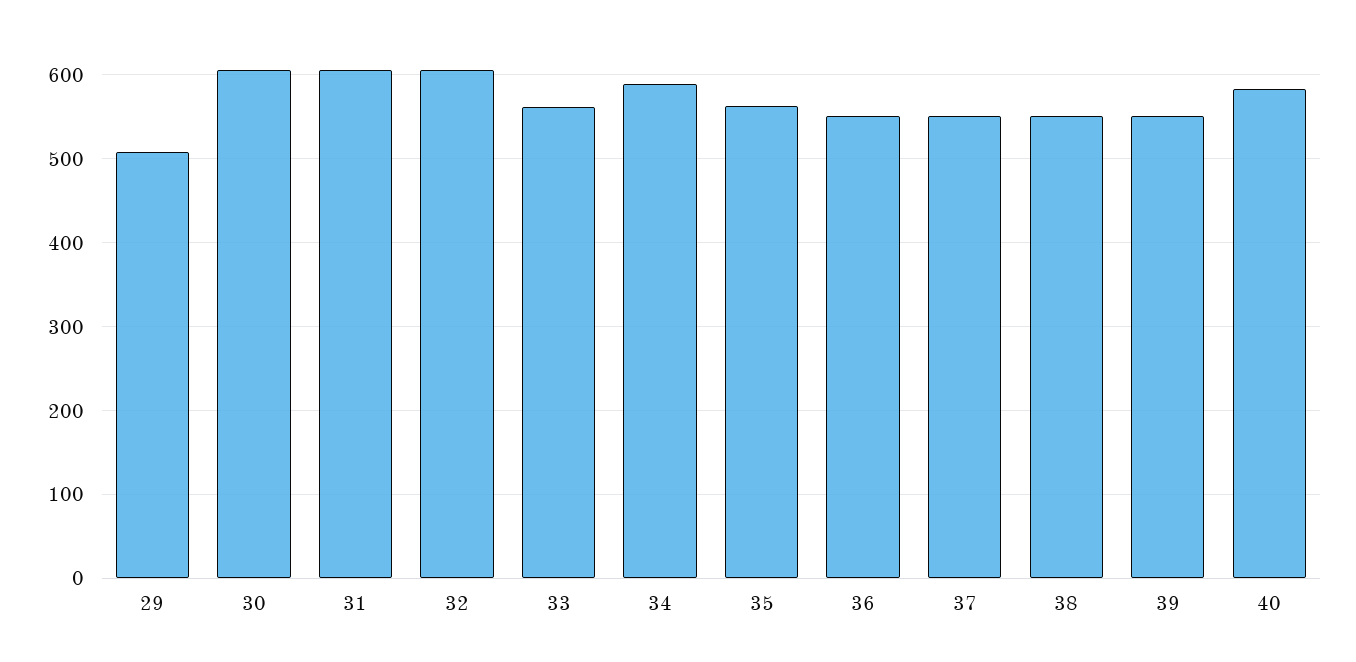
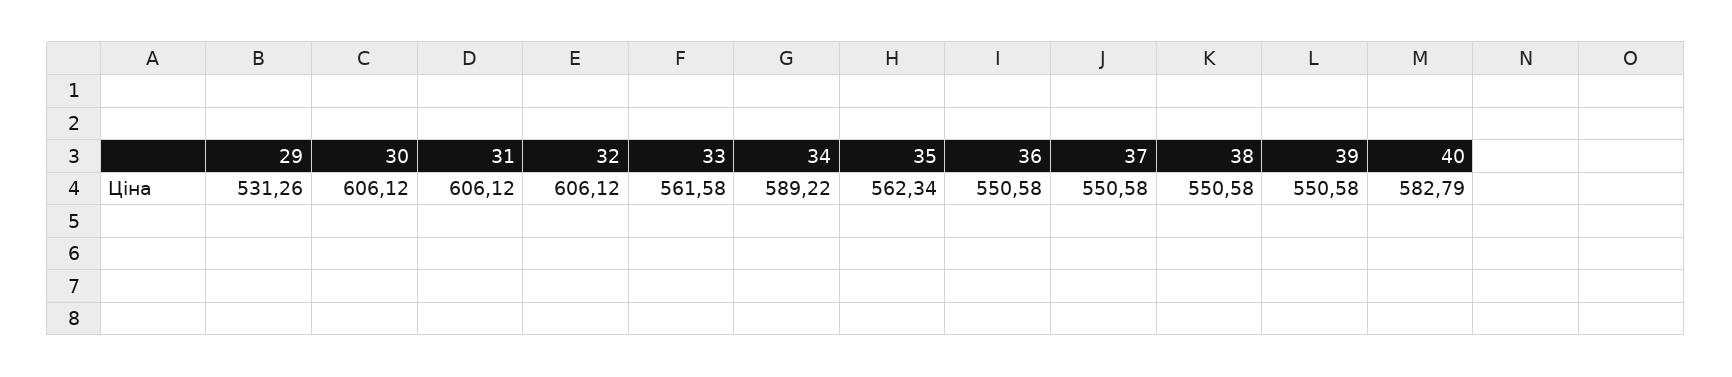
  {
-   "29": 510,
+   "29": 531.26,
    "30": 606.12,
    "31": 606.12,
    "32": 606.12,
    "33": 561.58,
    "34": 589.22,
    "35": 562.34,
    "36": 550.58,
    "37": 550.58,
    "38": 550.58,
    "39": 550.58,
    "40": 582.79
  }

